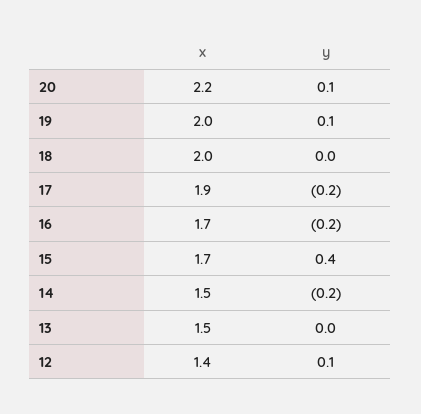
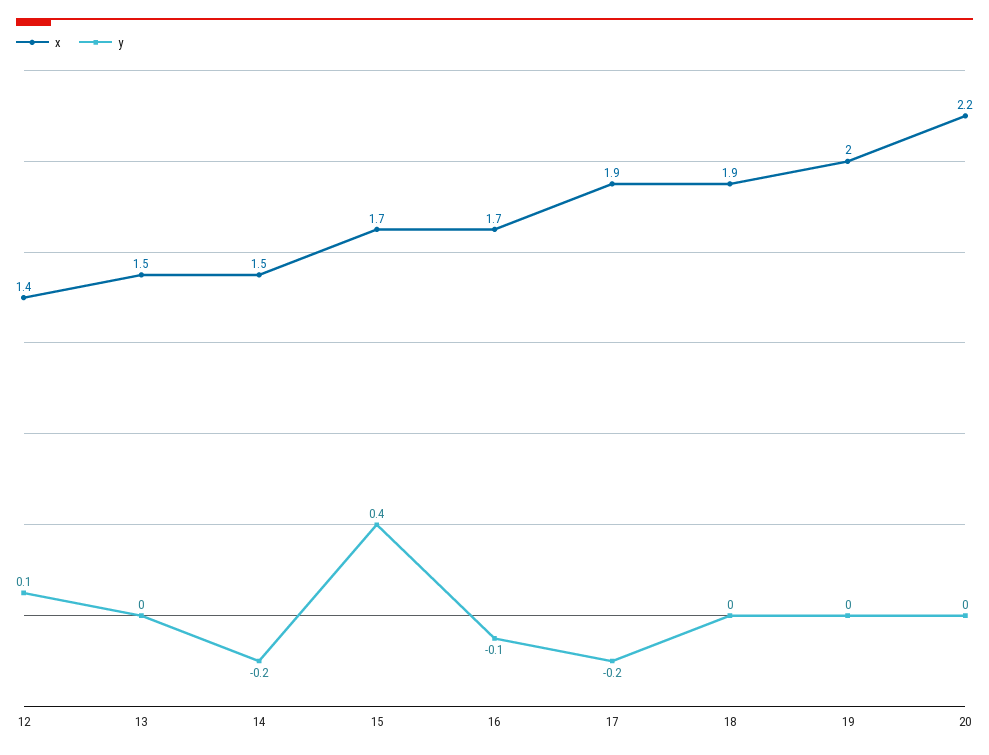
  {
    "x": {
      "20": 2.2,
      "19": 2,
-     "18": 2,
+     "18": 1.9,
      "17": 1.9,
      "16": 1.7,
      "15": 1.7,
      "14": 1.5,
      "13": 1.5,
      "12": 1.4
    },
    "y": {
-     "20": 0.1,
+     "20": 0,
-     "19": 0.1,
+     "19": 0,
      "18": 0,
      "17": -0.2,
-     "16": -0.2,
+     "16": -0.1,
      "15": 0.4,
      "14": -0.2,
      "13": 0,
      "12": 0.1
    }
  }

